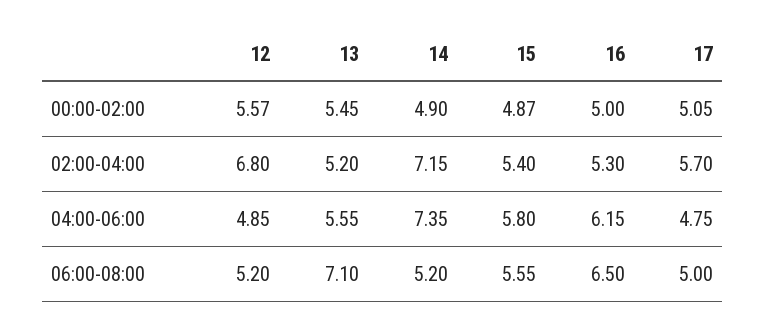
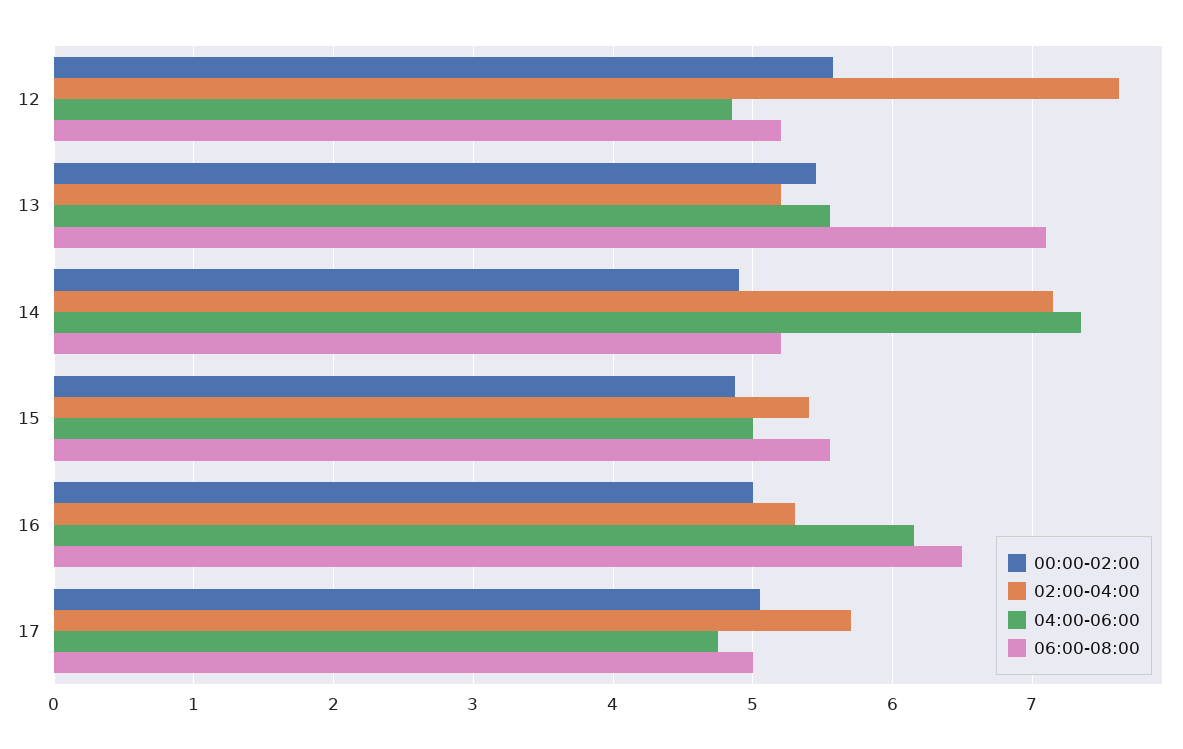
  {
    "00:00-02:00": {
      "12": 5.57,
      "13": 5.45,
      "14": 4.9,
      "15": 4.87,
      "16": 5,
      "17": 5.05
    },
    "02:00-04:00": {
-     "12": 6.8,
+     "12": 7.6,
      "13": 5.2,
      "14": 7.15,
      "15": 5.4,
      "16": 5.3,
      "17": 5.7
    },
    "04:00-06:00": {
      "12": 4.85,
      "13": 5.55,
      "14": 7.35,
-     "15": 5.8,
+     "15": 5,
      "16": 6.15,
      "17": 4.75
    },
    "06:00-08:00": {
      "12": 5.2,
      "13": 7.1,
      "14": 5.2,
      "15": 5.55,
      "16": 6.5,
      "17": 5
    }
  }

